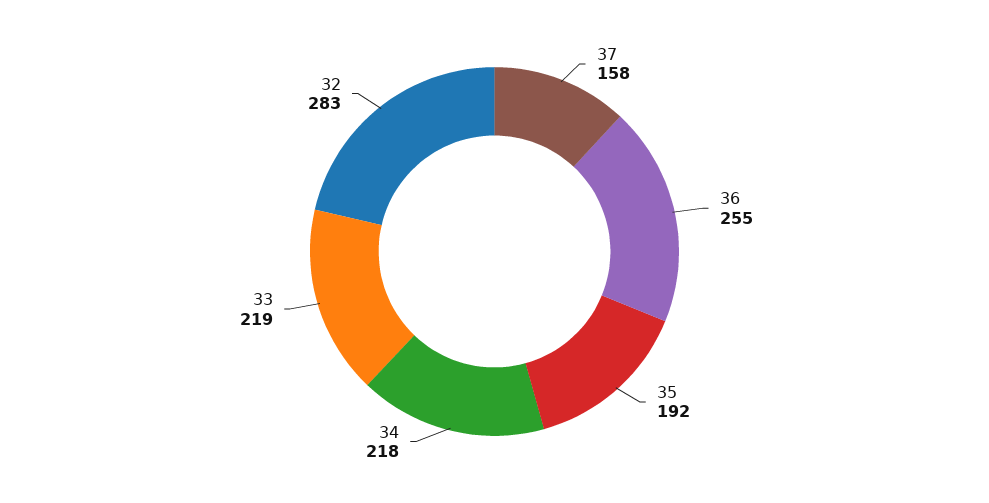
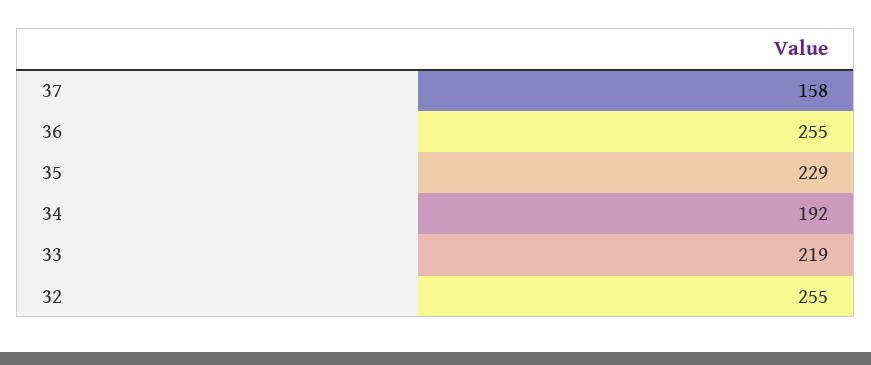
  {
    "37": 158,
    "36": 255,
-   "35": 192,
+   "35": 229,
-   "34": 218,
+   "34": 192,
    "33": 219,
-   "32": 283
+   "32": 255
  }

